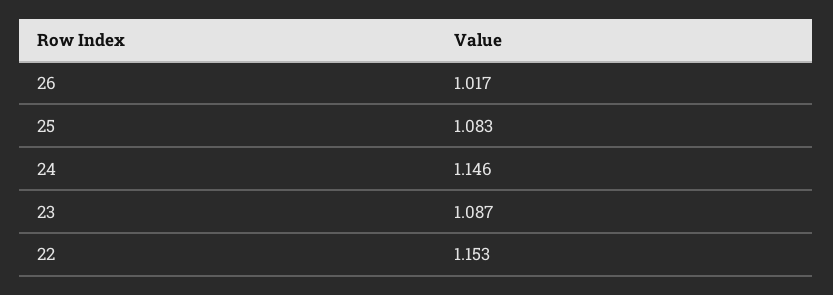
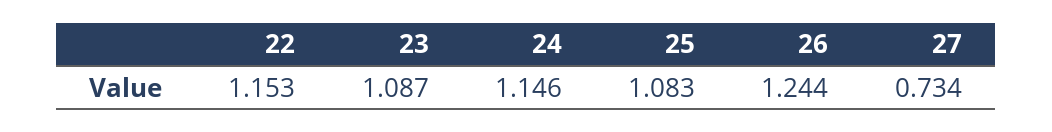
  {
-   "26": 1.017,
+   "26": 1.244,
    "25": 1.083,
    "24": 1.146,
    "23": 1.087,
-   "22": 1.153
+   "22": 1.153,
+   "27": 0.734
  }

